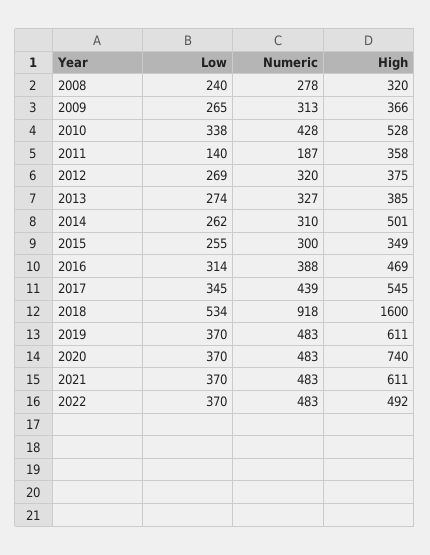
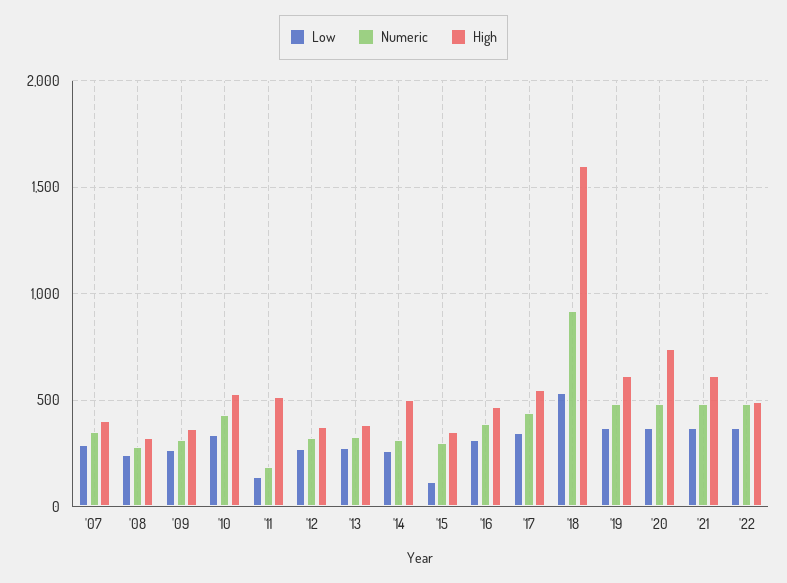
  {
    "Low": {
      "2008": 240,
      "2009": 265,
      "2010": 338,
      "2011": 140,
      "2012": 269,
      "2013": 274,
      "2014": 262,
-     "2015": 255,
+     "2015": 100,
      "2016": 314,
      "2017": 345,
      "2018": 534,
      "2019": 370,
      "2020": 370,
      "2021": 370,
-     "2022": 370
+     "2022": 370,
+     "'07": 300
    },
    "Numeric": {
      "2008": 278,
      "2009": 313,
      "2010": 428,
      "2011": 187,
      "2012": 320,
      "2013": 327,
      "2014": 310,
      "2015": 300,
      "2016": 388,
      "2017": 439,
      "2018": 918,
      "2019": 483,
      "2020": 483,
      "2021": 483,
-     "2022": 483
+     "2022": 483,
+     "'07": 350
    },
    "High": {
      "2008": 320,
      "2009": 366,
      "2010": 528,
-     "2011": 358,
+     "2011": 500,
      "2012": 375,
      "2013": 385,
      "2014": 501,
      "2015": 349,
      "2016": 469,
      "2017": 545,
      "2018": 1600,
      "2019": 611,
      "2020": 740,
      "2021": 611,
-     "2022": 492
+     "2022": 492,
+     "'07": 400
    }
  }

